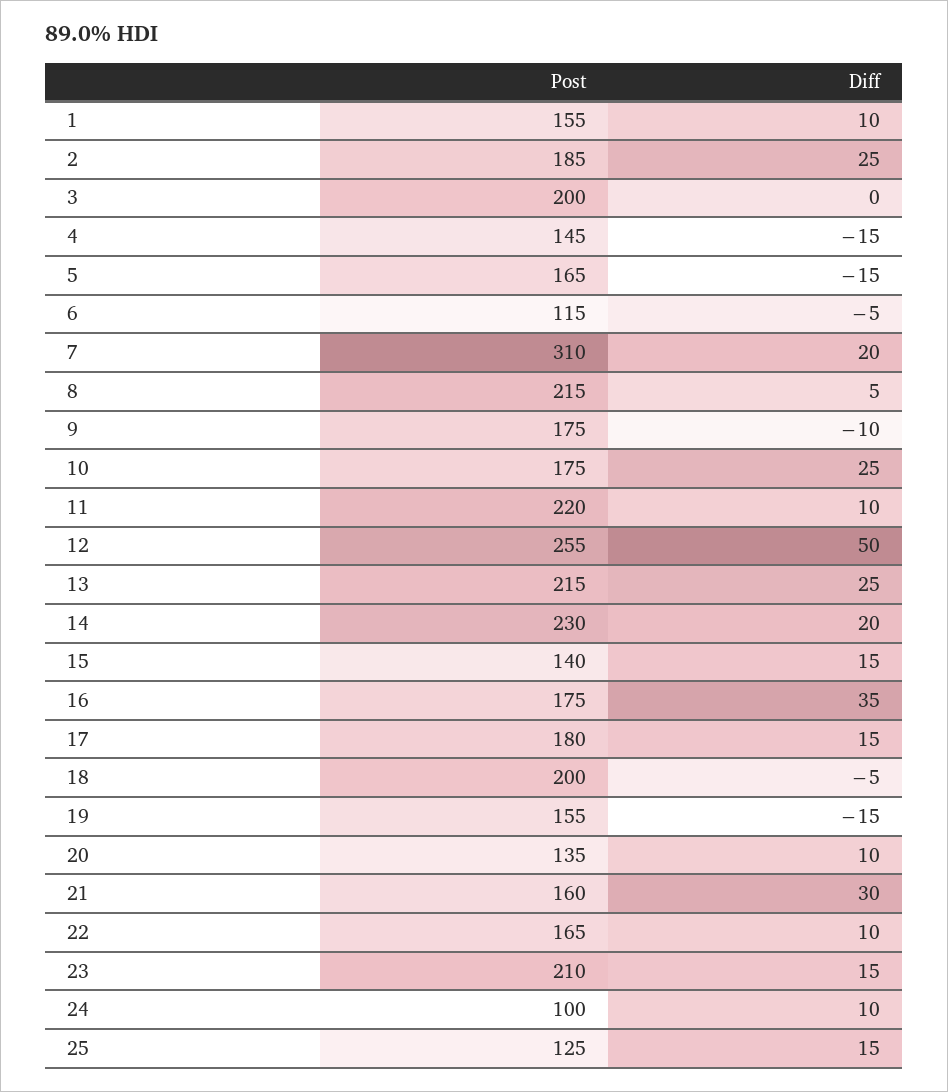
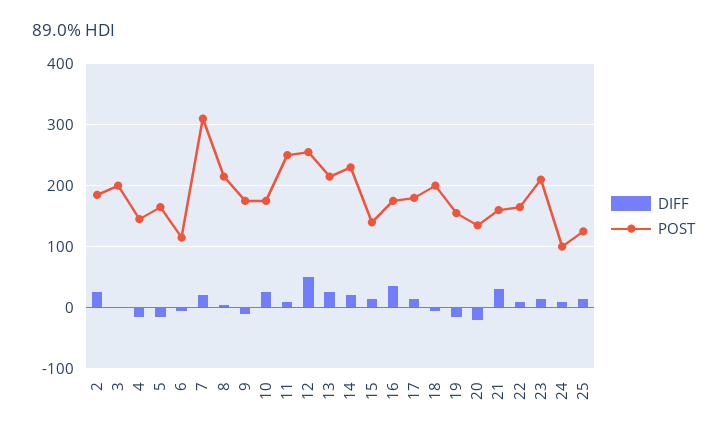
  {
    "Post": {
-     "1": 155,
      "2": 185,
      "3": 200,
      "4": 145,
      "5": 165,
      "6": 115,
      "7": 310,
      "8": 215,
      "9": 175,
      "10": 175,
-     "11": 220,
+     "11": 250,
      "12": 255,
      "13": 215,
      "14": 230,
      "15": 140,
      "16": 175,
      "17": 180,
      "18": 200,
      "19": 155,
      "20": 135,
      "21": 160,
      "22": 165,
      "23": 210,
      "24": 100,
      "25": 125
    },
    "Diff": {
-     "1": 10,
      "2": 25,
      "3": 0,
      "4": -15,
      "5": -15,
      "6": -5,
      "7": 20,
      "8": 5,
      "9": -10,
      "10": 25,
      "11": 10,
      "12": 50,
      "13": 25,
      "14": 20,
      "15": 15,
      "16": 35,
      "17": 15,
      "18": -5,
      "19": -15,
-     "20": 10,
+     "20": -20,
      "21": 30,
      "22": 10,
      "23": 15,
      "24": 10,
      "25": 15
    }
  }

